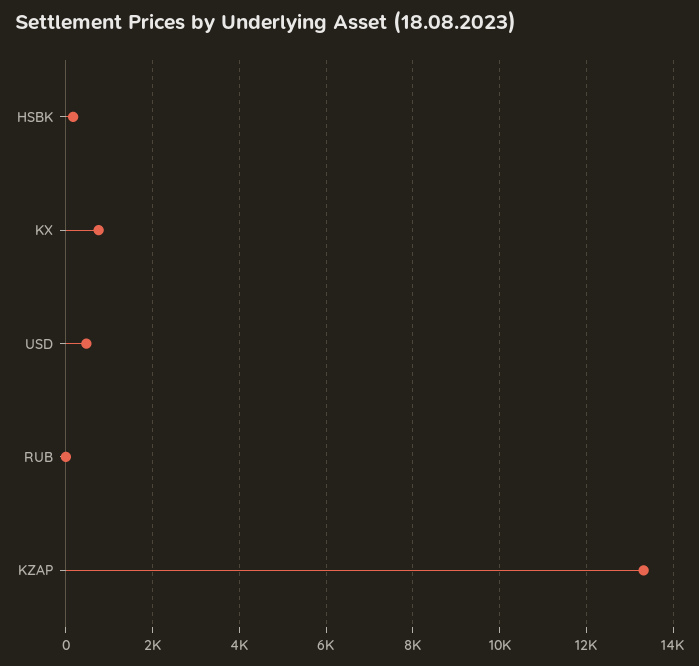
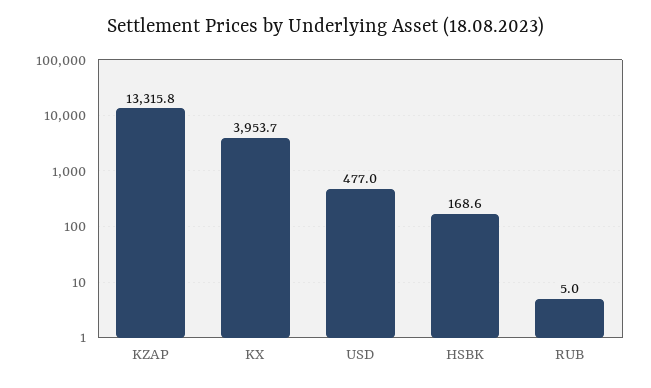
  {
    "HSBK": 168.6,
-   "KX": 800,
+   "KX": 3953.7,
    "USD": 477,
    "RUB": 5,
    "KZAP": 13315.8
  }

